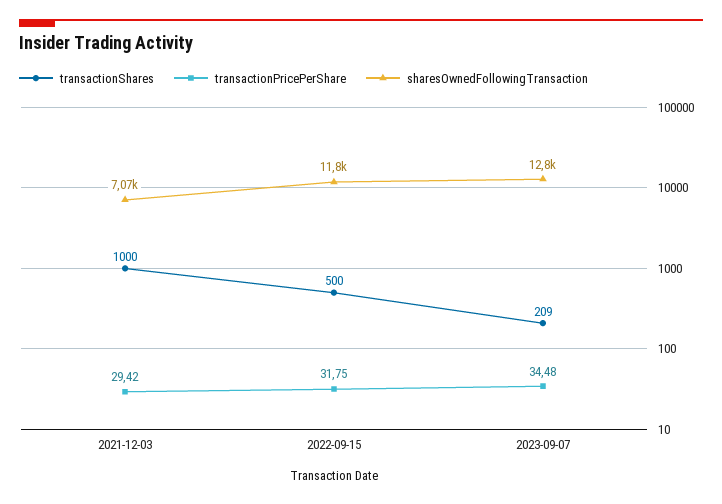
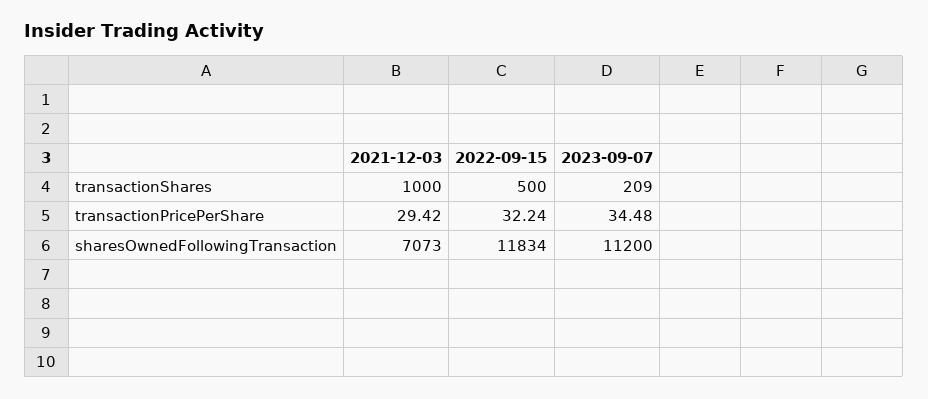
  {
    "transactionShares": {
      "2021-12-03": 1000,
      "2022-09-15": 500,
      "2023-09-07": 209
    },
    "transactionPricePerShare": {
      "2021-12-03": 29.42,
-     "2022-09-15": 31.75,
+     "2022-09-15": 32.24,
      "2023-09-07": 34.48
    },
    "sharesOwnedFollowingTransaction": {
      "2021-12-03": 7073,
      "2022-09-15": 11834,
-     "2023-09-07": 12800
+     "2023-09-07": 11200
    }
  }

